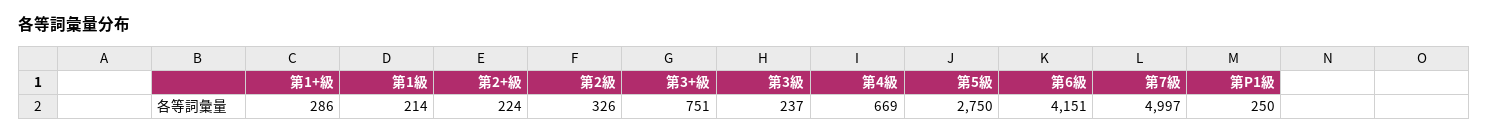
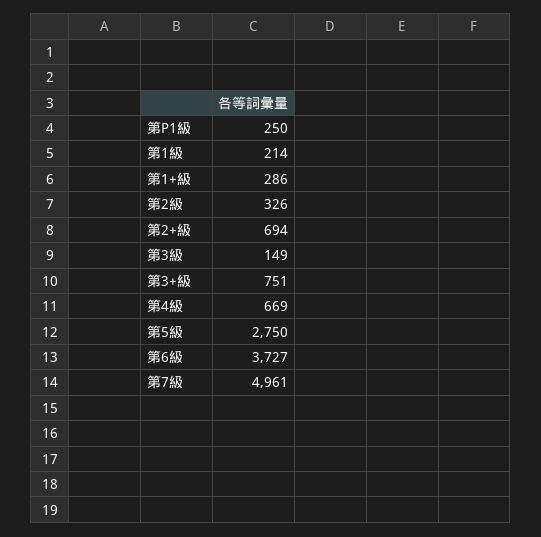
  {
    "第1+級": 286,
    "第1級": 214,
-   "第2+級": 224,
+   "第2+級": 694,
    "第2級": 326,
    "第3+級": 751,
-   "第3級": 237,
+   "第3級": 149,
    "第4級": 669,
    "第5級": 2750,
-   "第6級": 4151,
+   "第6級": 3727,
-   "第7級": 4997,
+   "第7級": 4961,
    "第P1級": 250
  }

